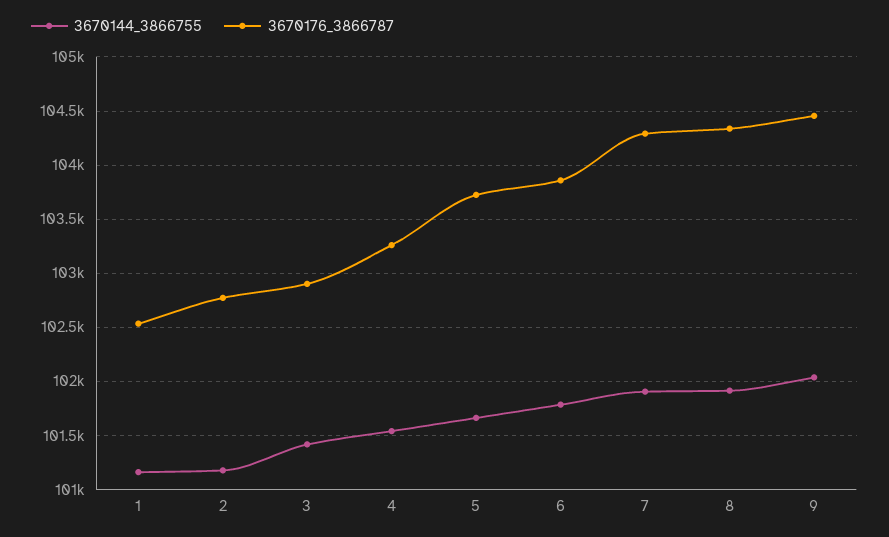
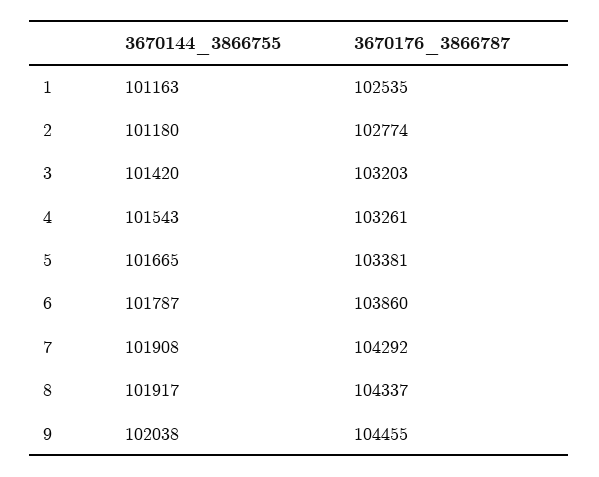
  {
    "3670144_3866755": {
      "1": 101163,
      "2": 101180,
      "3": 101420,
      "4": 101543,
      "5": 101665,
      "6": 101787,
      "7": 101908,
      "8": 101917,
      "9": 102038
    },
    "3670176_3866787": {
      "1": 102535,
      "2": 102774,
-     "3": 102900,
+     "3": 103203,
      "4": 103261,
-     "5": 103700,
+     "5": 103381,
      "6": 103860,
      "7": 104292,
      "8": 104337,
      "9": 104455
    }
  }

